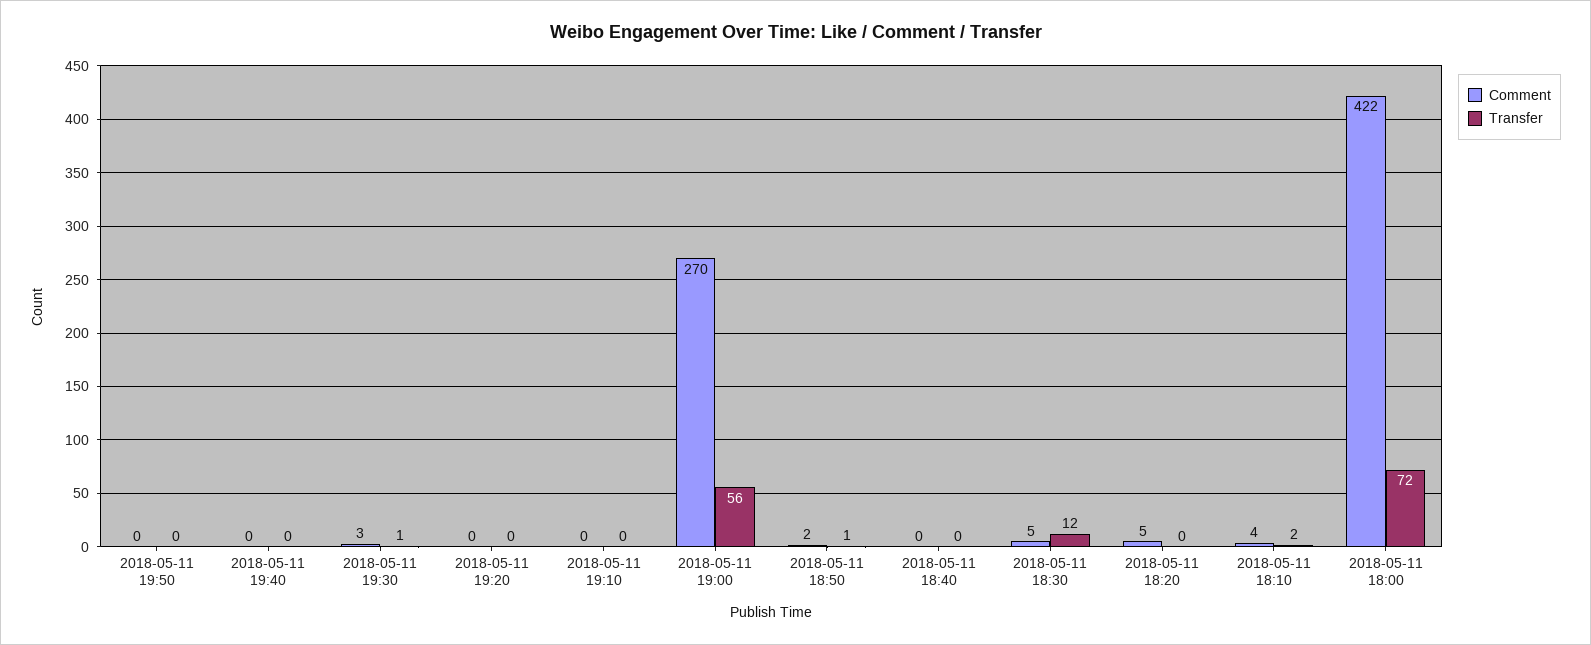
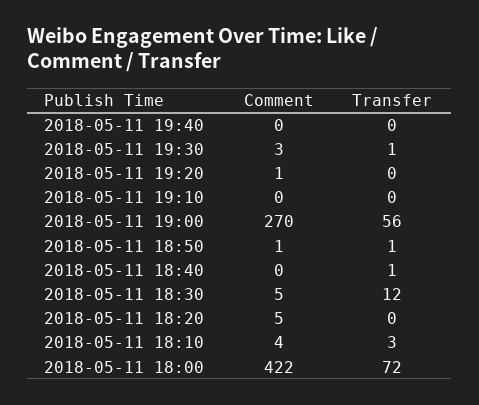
  {
    "Comment": {
-     "2018-05-11 19:50": 0,
      "2018-05-11 19:40": 0,
      "2018-05-11 19:30": 3,
-     "2018-05-11 19:20": 0,
+     "2018-05-11 19:20": 1,
      "2018-05-11 19:10": 0,
      "2018-05-11 19:00": 270,
-     "2018-05-11 18:50": 2,
+     "2018-05-11 18:50": 1,
      "2018-05-11 18:40": 0,
      "2018-05-11 18:30": 5,
      "2018-05-11 18:20": 5,
      "2018-05-11 18:10": 4,
      "2018-05-11 18:00": 422
    },
    "Transfer": {
-     "2018-05-11 19:50": 0,
      "2018-05-11 19:40": 0,
      "2018-05-11 19:30": 1,
      "2018-05-11 19:20": 0,
      "2018-05-11 19:10": 0,
      "2018-05-11 19:00": 56,
      "2018-05-11 18:50": 1,
-     "2018-05-11 18:40": 0,
+     "2018-05-11 18:40": 1,
      "2018-05-11 18:30": 12,
      "2018-05-11 18:20": 0,
-     "2018-05-11 18:10": 2,
+     "2018-05-11 18:10": 3,
      "2018-05-11 18:00": 72
    }
  }

